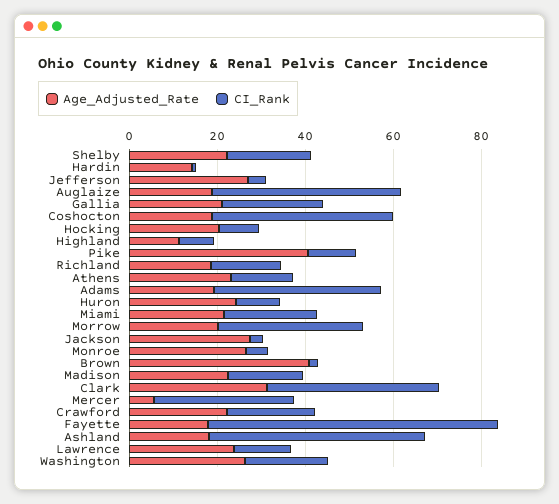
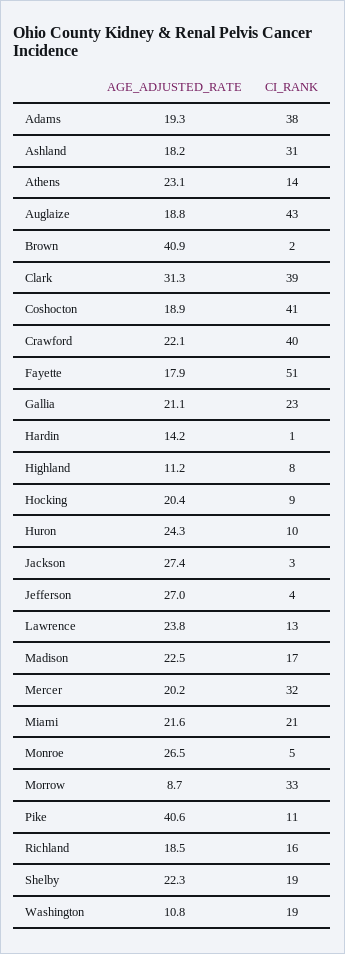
  {
    "Age_Adjusted_Rate": {
      "Shelby": 22.3,
      "Hardin": 14.2,
      "Jefferson": 27,
      "Auglaize": 18.8,
      "Gallia": 21.1,
      "Coshocton": 18.9,
      "Hocking": 20.4,
      "Highland": 11.2,
      "Pike": 40.6,
      "Richland": 18.5,
      "Athens": 23.1,
      "Adams": 19.3,
      "Huron": 24.3,
      "Miami": 21.6,
-     "Morrow": 20,
+     "Morrow": 8.7,
      "Jackson": 27.4,
      "Monroe": 26.5,
      "Brown": 40.9,
      "Madison": 22.5,
      "Clark": 31.3,
-     "Mercer": 5,
+     "Mercer": 20.2,
      "Crawford": 22.1,
      "Fayette": 17.9,
      "Ashland": 18.2,
      "Lawrence": 23.8,
-     "Washington": 25
+     "Washington": 10.8
    },
    "CI_Rank": {
      "Shelby": 19,
      "Hardin": 1,
      "Jefferson": 4,
      "Auglaize": 43,
      "Gallia": 23,
      "Coshocton": 41,
      "Hocking": 9,
      "Highland": 8,
      "Pike": 11,
      "Richland": 16,
      "Athens": 14,
      "Adams": 38,
      "Huron": 10,
      "Miami": 21,
      "Morrow": 33,
      "Jackson": 3,
      "Monroe": 5,
      "Brown": 2,
      "Madison": 17,
      "Clark": 39,
      "Mercer": 32,
-     "Crawford": 20,
+     "Crawford": 40,
-     "Fayette": 65,
+     "Fayette": 51,
-     "Ashland": 50,
+     "Ashland": 31,
      "Lawrence": 13,
      "Washington": 19
    }
  }

